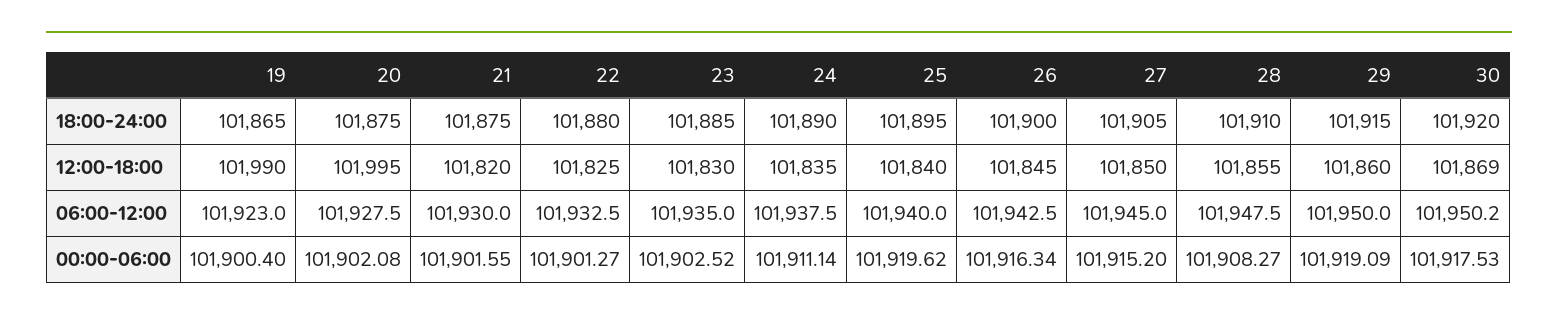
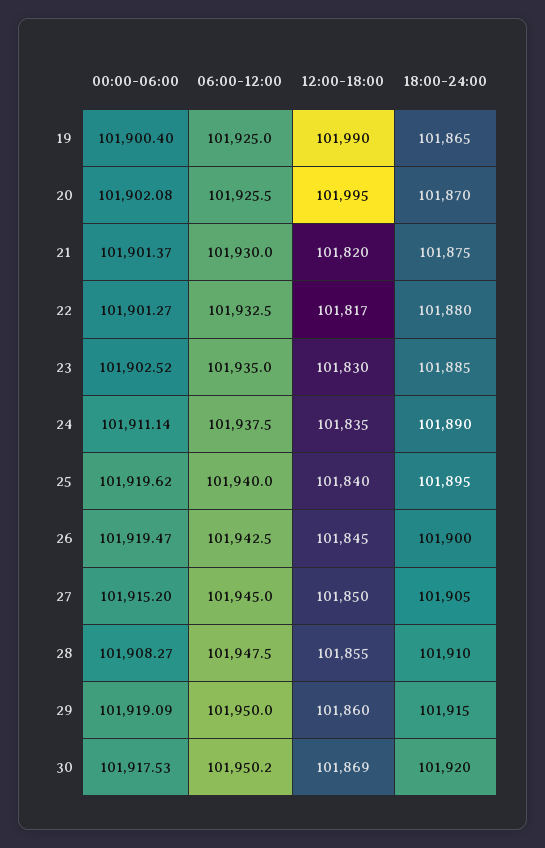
  {
    "19": {
      "18:00-24:00": 101865,
      "12:00-18:00": 101990,
-     "06:00-12:00": 101923,
+     "06:00-12:00": 101925,
      "00:00-06:00": 101900.4
    },
    "20": {
-     "18:00-24:00": 101875,
+     "18:00-24:00": 101870,
      "12:00-18:00": 101995,
-     "06:00-12:00": 101927.5,
+     "06:00-12:00": 101925.5,
      "00:00-06:00": 101902.08
    },
    "21": {
      "18:00-24:00": 101875,
      "12:00-18:00": 101820,
      "06:00-12:00": 101930,
-     "00:00-06:00": 101901.55
+     "00:00-06:00": 101901.37
    },
    "22": {
      "18:00-24:00": 101880,
-     "12:00-18:00": 101825,
+     "12:00-18:00": 101817,
      "06:00-12:00": 101932.5,
      "00:00-06:00": 101901.27
    },
    "23": {
      "18:00-24:00": 101885,
      "12:00-18:00": 101830,
      "06:00-12:00": 101935,
      "00:00-06:00": 101902.52
    },
    "24": {
      "18:00-24:00": 101890,
      "12:00-18:00": 101835,
      "06:00-12:00": 101937.5,
      "00:00-06:00": 101911.14
    },
    "25": {
      "18:00-24:00": 101895,
      "12:00-18:00": 101840,
      "06:00-12:00": 101940,
      "00:00-06:00": 101919.62
    },
    "26": {
      "18:00-24:00": 101900,
      "12:00-18:00": 101845,
      "06:00-12:00": 101942.5,
-     "00:00-06:00": 101916.34
+     "00:00-06:00": 101919.47
    },
    "27": {
      "18:00-24:00": 101905,
      "12:00-18:00": 101850,
      "06:00-12:00": 101945,
      "00:00-06:00": 101915.2
    },
    "28": {
      "18:00-24:00": 101910,
      "12:00-18:00": 101855,
      "06:00-12:00": 101947.5,
      "00:00-06:00": 101908.27
    },
    "29": {
      "18:00-24:00": 101915,
      "12:00-18:00": 101860,
      "06:00-12:00": 101950,
      "00:00-06:00": 101919.09
    },
    "30": {
      "18:00-24:00": 101920,
      "12:00-18:00": 101869,
      "06:00-12:00": 101950.2,
      "00:00-06:00": 101917.53
    }
  }

